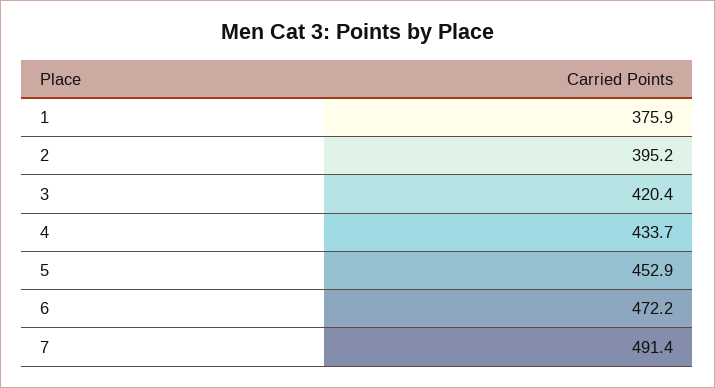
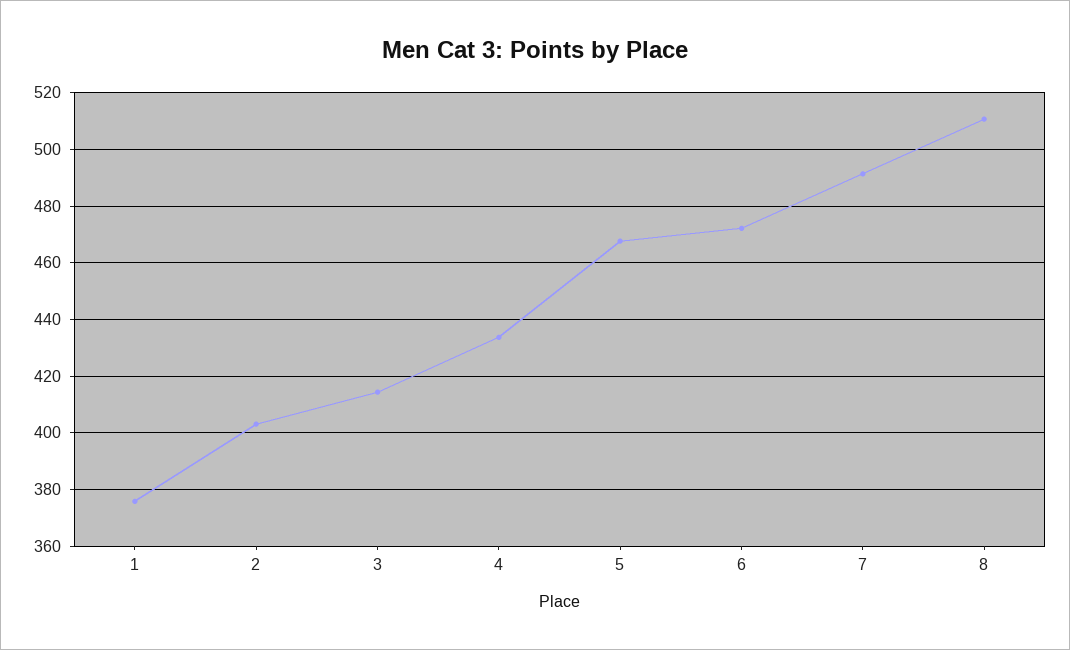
  {
    "1": 375.9,
-   "2": 395.2,
+   "2": 402.5,
-   "3": 420.4,
+   "3": 415,
    "4": 433.7,
-   "5": 452.9,
+   "5": 467.5,
    "6": 472.2,
-   "7": 491.4
+   "7": 491.4,
+   "8": 510
  }

